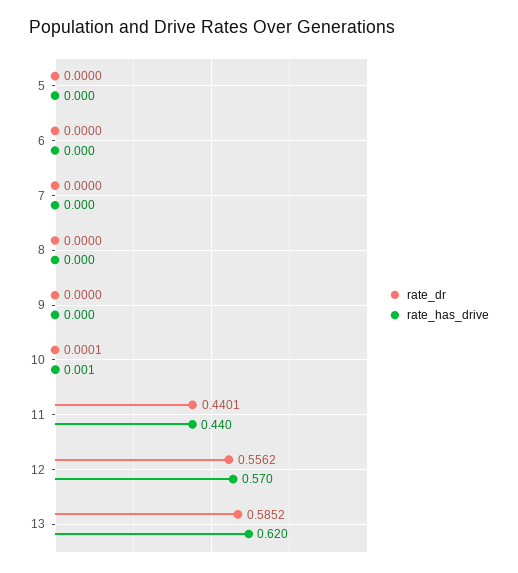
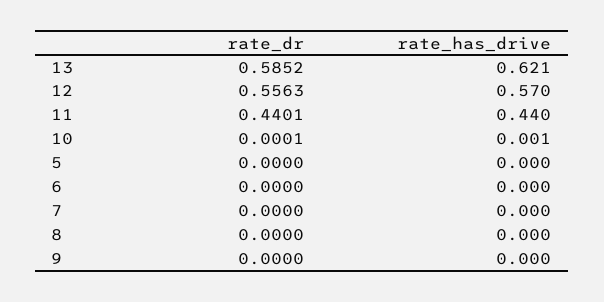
  {
    "rate_dr": {
      "5": 0,
      "6": 0,
      "7": 0,
      "8": 0,
      "9": 0,
      "10": 0.0001,
      "11": 0.4401,
-     "12": 0.5562,
+     "12": 0.5563,
      "13": 0.5852
    },
    "rate_has_drive": {
      "5": 0,
      "6": 0,
      "7": 0,
      "8": 0,
      "9": 0,
      "10": 0.001,
      "11": 0.44,
      "12": 0.57,
-     "13": 0.62
+     "13": 0.621
    }
  }

